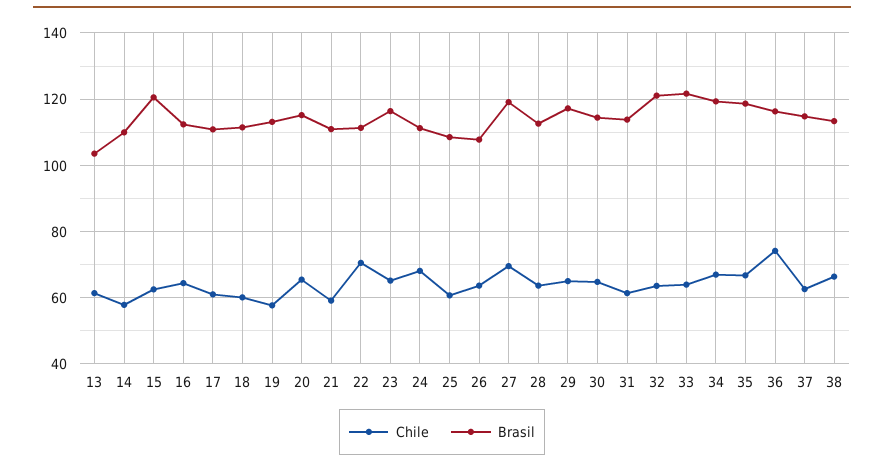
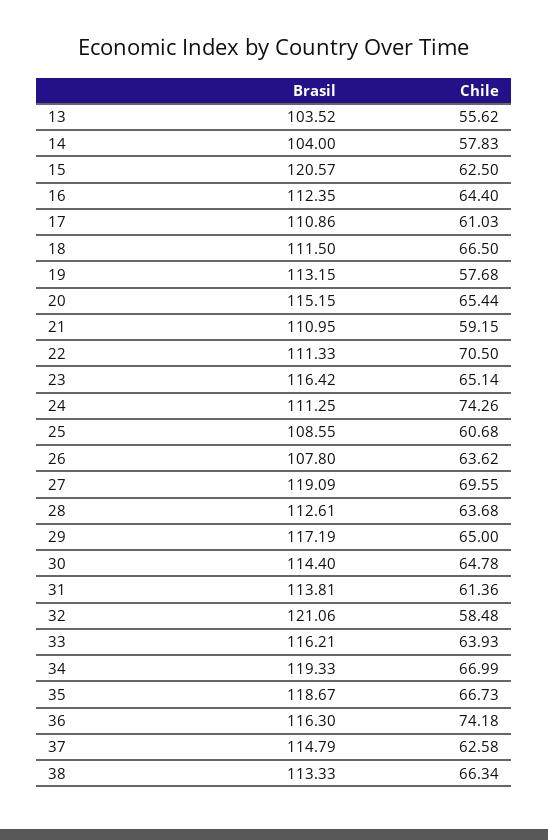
  {
    "Chile": {
-     "13": 62,
+     "13": 55.62,
      "14": 57.83,
      "15": 62.5,
      "16": 64.4,
      "17": 61.03,
-     "18": 60,
+     "18": 66.5,
      "19": 57.68,
      "20": 65.44,
      "21": 59.15,
      "22": 70.5,
      "23": 65.14,
-     "24": 68,
+     "24": 74.26,
      "25": 60.68,
      "26": 63.62,
      "27": 69.55,
      "28": 63.68,
      "29": 65,
      "30": 64.78,
      "31": 61.36,
-     "32": 64,
+     "32": 58.48,
      "33": 63.93,
      "34": 66.99,
      "35": 66.73,
      "36": 74.18,
      "37": 62.58,
      "38": 66.34
    },
    "Brasil": {
      "13": 103.52,
-     "14": 110,
+     "14": 104,
      "15": 120.57,
      "16": 112.35,
      "17": 110.86,
      "18": 111.5,
      "19": 113.15,
      "20": 115.15,
      "21": 110.95,
      "22": 111.33,
      "23": 116.42,
      "24": 111.25,
      "25": 108.55,
      "26": 107.8,
      "27": 119.09,
      "28": 112.61,
      "29": 117.19,
      "30": 114.4,
      "31": 113.81,
      "32": 121.06,
-     "33": 122,
+     "33": 116.21,
      "34": 119.33,
      "35": 118.67,
      "36": 116.3,
      "37": 114.79,
      "38": 113.33
    }
  }

